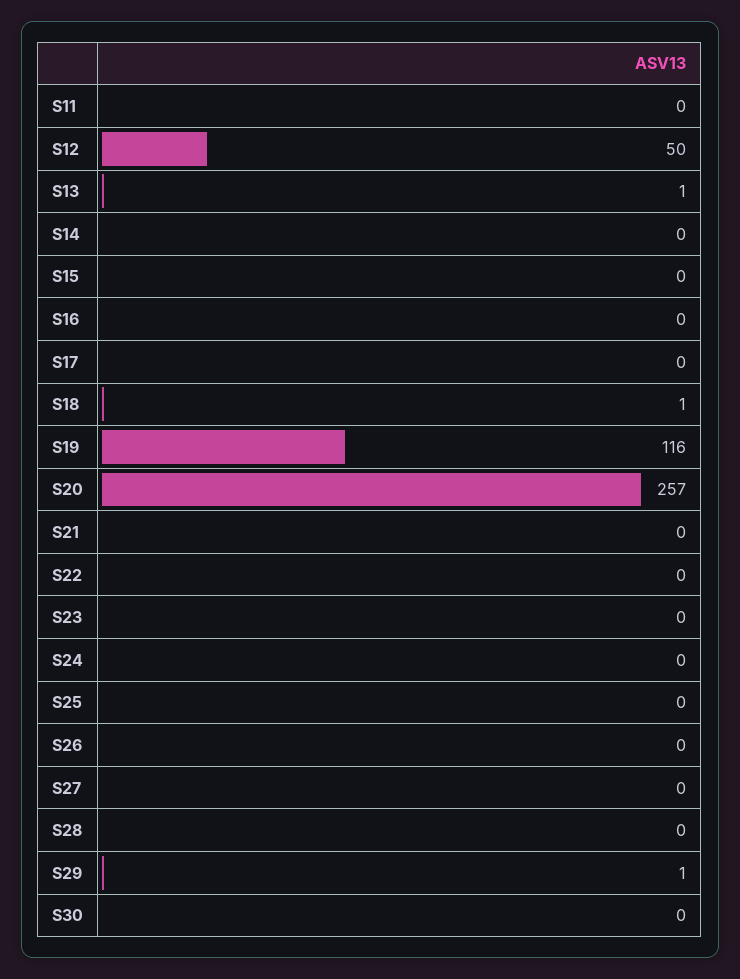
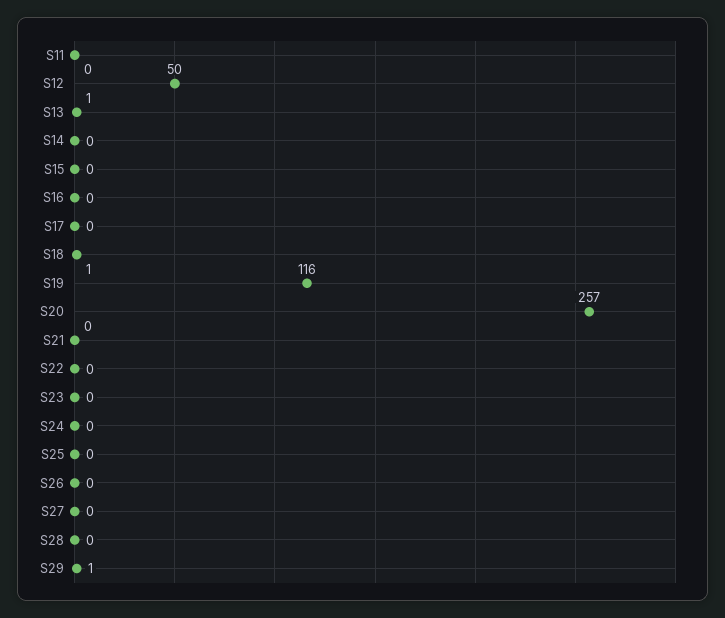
  {
    "S11": 0,
    "S12": 50,
    "S13": 1,
    "S14": 0,
    "S15": 0,
    "S16": 0,
    "S17": 0,
    "S18": 1,
    "S19": 116,
    "S20": 257,
    "S21": 0,
    "S22": 0,
    "S23": 0,
    "S24": 0,
    "S25": 0,
    "S26": 0,
    "S27": 0,
    "S28": 0,
-   "S29": 1,
+   "S29": 1
-   "S30": 0
  }

